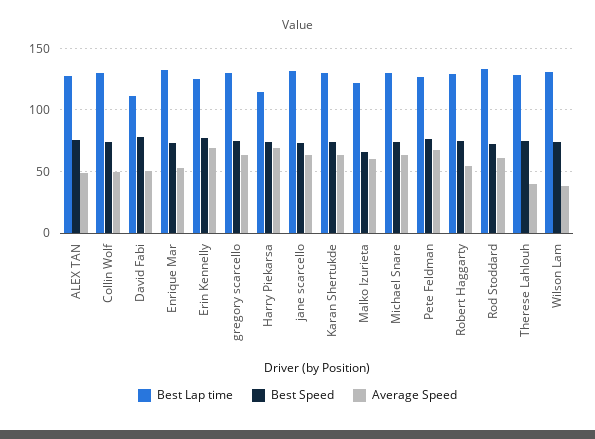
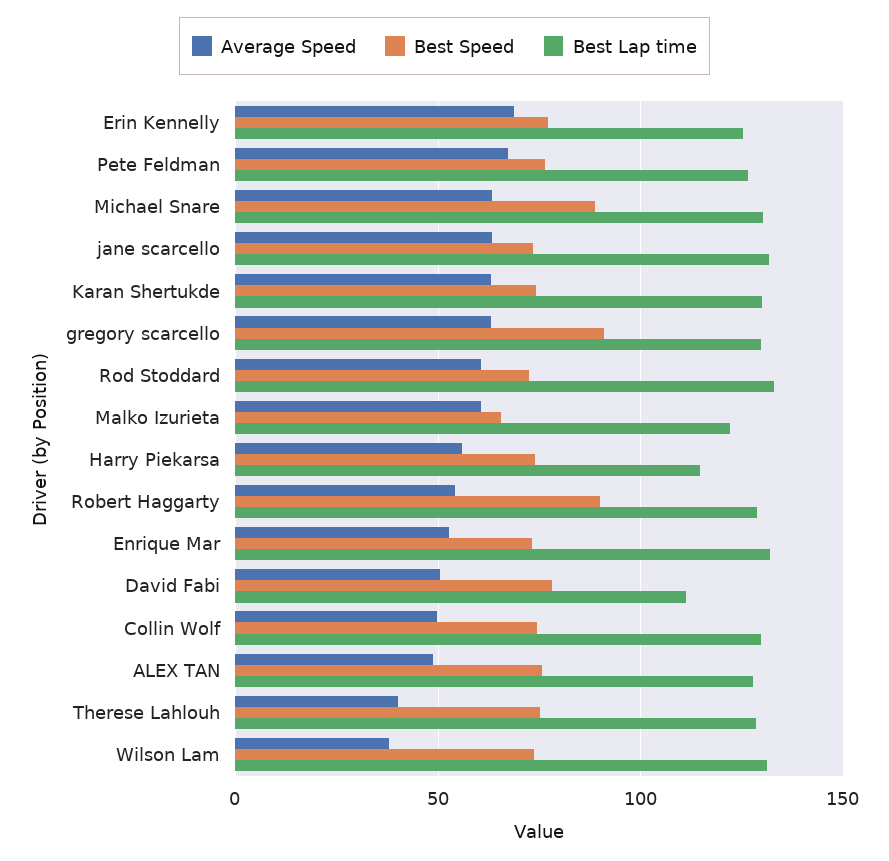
  {
    "Best Lap time": {
      "ALEX TAN": 130,
      "Collin Wolf": 130,
      "David Fabi": 110,
      "Enrique Mar": 130,
      "Erin Kennelly": 125,
      "gregory scarcello": 130,
      "Harry Piekarsa": 115,
      "jane scarcello": 130,
      "Karan Shertukde": 130,
      "Malko Izurieta": 120,
      "Michael Snare": 130,
      "Pete Feldman": 125,
      "Robert Haggarty": 130,
      "Rod Stoddard": 135,
      "Therese Lahlouh": 130,
      "Wilson Lam": 130
    },
    "Best Speed": {
      "ALEX TAN": 75,
      "Collin Wolf": 75,
      "David Fabi": 80,
      "Enrique Mar": 75,
      "Erin Kennelly": 75,
-     "gregory scarcello": 75,
+     "gregory scarcello": 90,
      "Harry Piekarsa": 75,
      "jane scarcello": 75,
      "Karan Shertukde": 75,
      "Malko Izurieta": 65,
-     "Michael Snare": 75,
+     "Michael Snare": 90,
      "Pete Feldman": 75,
-     "Robert Haggarty": 75,
+     "Robert Haggarty": 90,
      "Rod Stoddard": 75,
      "Therese Lahlouh": 75,
      "Wilson Lam": 75
    },
    "Average Speed": {
      "ALEX TAN": 50,
      "Collin Wolf": 50,
      "David Fabi": 50,
      "Enrique Mar": 55,
      "Erin Kennelly": 70,
      "gregory scarcello": 65,
-     "Harry Piekarsa": 70,
+     "Harry Piekarsa": 55,
      "jane scarcello": 65,
      "Karan Shertukde": 65,
      "Malko Izurieta": 60,
      "Michael Snare": 65,
      "Pete Feldman": 65,
      "Robert Haggarty": 55,
      "Rod Stoddard": 60,
      "Therese Lahlouh": 40,
      "Wilson Lam": 40
    }
  }

